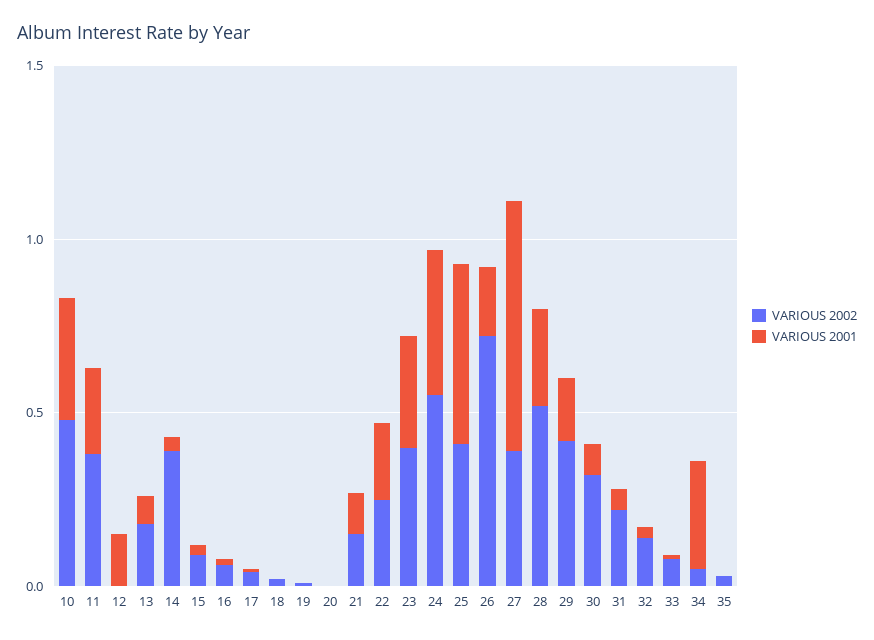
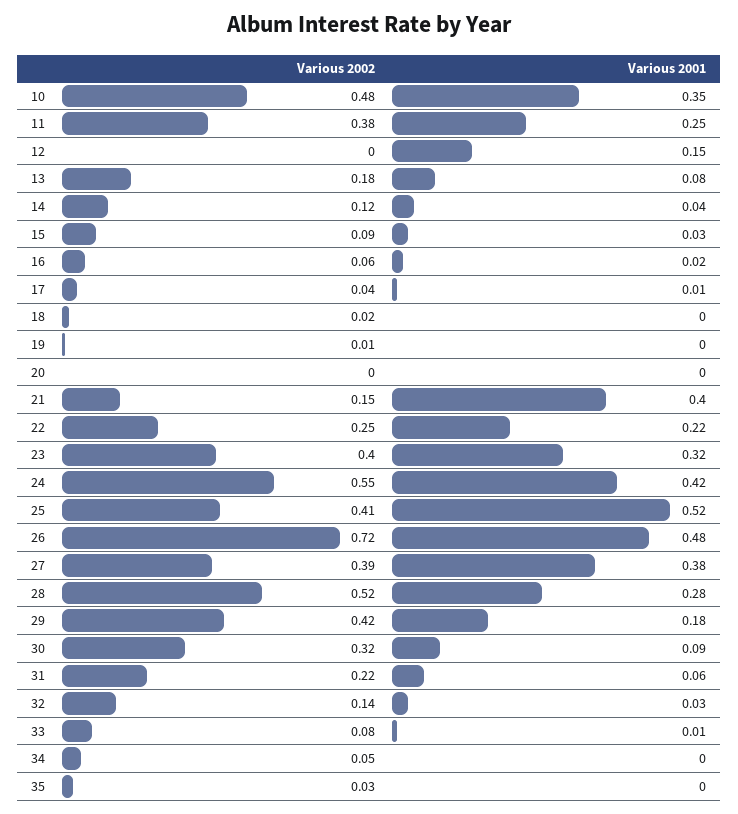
  {
    "VARIOUS 2002": {
      "10": 0.48,
      "11": 0.38,
      "12": 0,
      "13": 0.18,
-     "14": 0.4,
+     "14": 0.12,
      "15": 0.09,
      "16": 0.06,
      "17": 0.04,
      "18": 0.02,
      "19": 0.01,
      "20": 0,
      "21": 0.15,
      "22": 0.25,
      "23": 0.4,
      "24": 0.55,
      "25": 0.41,
      "26": 0.72,
      "27": 0.39,
      "28": 0.52,
      "29": 0.42,
      "30": 0.32,
      "31": 0.22,
      "32": 0.14,
      "33": 0.08,
      "34": 0.05,
      "35": 0.03
    },
    "VARIOUS 2001": {
      "10": 0.35,
      "11": 0.25,
      "12": 0.15,
      "13": 0.08,
      "14": 0.04,
      "15": 0.03,
      "16": 0.02,
      "17": 0.01,
      "18": 0,
      "19": 0,
      "20": 0,
-     "21": 0.1,
+     "21": 0.4,
      "22": 0.22,
      "23": 0.32,
      "24": 0.42,
      "25": 0.52,
-     "26": 0.2,
+     "26": 0.48,
-     "27": 0.7,
+     "27": 0.38,
      "28": 0.28,
      "29": 0.18,
      "30": 0.09,
      "31": 0.06,
      "32": 0.03,
      "33": 0.01,
-     "34": 0.3,
+     "34": 0,
      "35": 0
    }
  }

